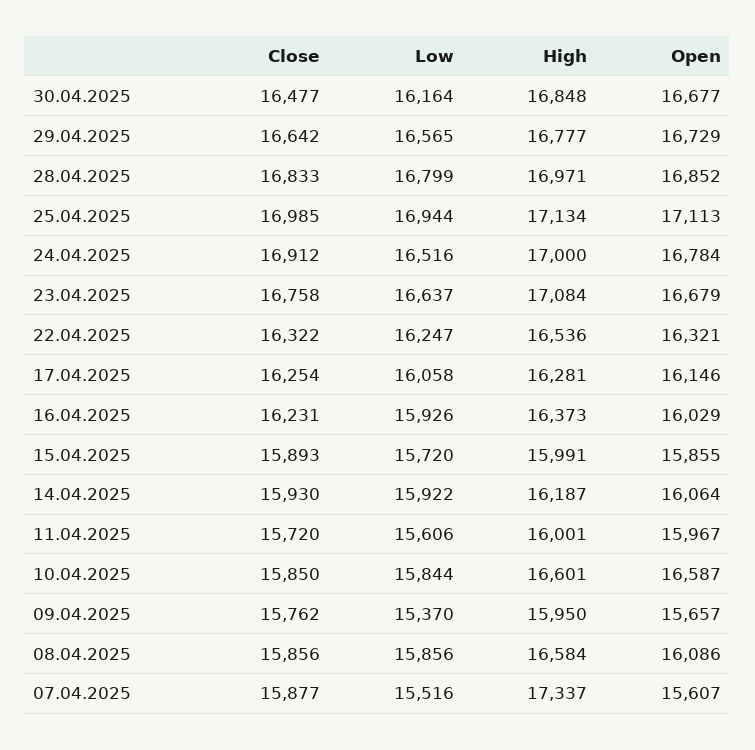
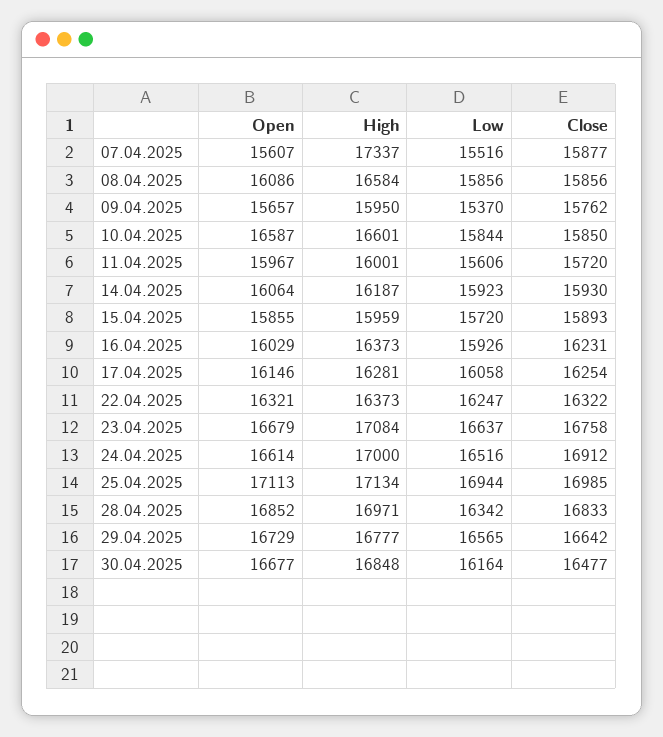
  {
    "Close": {
      "30.04.2025": 16477,
      "29.04.2025": 16642,
      "28.04.2025": 16833,
      "25.04.2025": 16985,
      "24.04.2025": 16912,
      "23.04.2025": 16758,
      "22.04.2025": 16322,
      "17.04.2025": 16254,
      "16.04.2025": 16231,
      "15.04.2025": 15893,
      "14.04.2025": 15930,
      "11.04.2025": 15720,
      "10.04.2025": 15850,
      "09.04.2025": 15762,
      "08.04.2025": 15856,
      "07.04.2025": 15877
    },
    "Low": {
      "30.04.2025": 16164,
      "29.04.2025": 16565,
-     "28.04.2025": 16799,
+     "28.04.2025": 16342,
      "25.04.2025": 16944,
      "24.04.2025": 16516,
      "23.04.2025": 16637,
      "22.04.2025": 16247,
      "17.04.2025": 16058,
      "16.04.2025": 15926,
      "15.04.2025": 15720,
-     "14.04.2025": 15922,
+     "14.04.2025": 15923,
      "11.04.2025": 15606,
      "10.04.2025": 15844,
      "09.04.2025": 15370,
      "08.04.2025": 15856,
      "07.04.2025": 15516
    },
    "High": {
      "30.04.2025": 16848,
      "29.04.2025": 16777,
      "28.04.2025": 16971,
      "25.04.2025": 17134,
      "24.04.2025": 17000,
      "23.04.2025": 17084,
-     "22.04.2025": 16536,
+     "22.04.2025": 16373,
      "17.04.2025": 16281,
      "16.04.2025": 16373,
-     "15.04.2025": 15991,
+     "15.04.2025": 15959,
      "14.04.2025": 16187,
      "11.04.2025": 16001,
      "10.04.2025": 16601,
      "09.04.2025": 15950,
      "08.04.2025": 16584,
      "07.04.2025": 17337
    },
    "Open": {
      "30.04.2025": 16677,
      "29.04.2025": 16729,
      "28.04.2025": 16852,
      "25.04.2025": 17113,
-     "24.04.2025": 16784,
+     "24.04.2025": 16614,
      "23.04.2025": 16679,
      "22.04.2025": 16321,
      "17.04.2025": 16146,
      "16.04.2025": 16029,
      "15.04.2025": 15855,
      "14.04.2025": 16064,
      "11.04.2025": 15967,
      "10.04.2025": 16587,
      "09.04.2025": 15657,
      "08.04.2025": 16086,
      "07.04.2025": 15607
    }
  }

